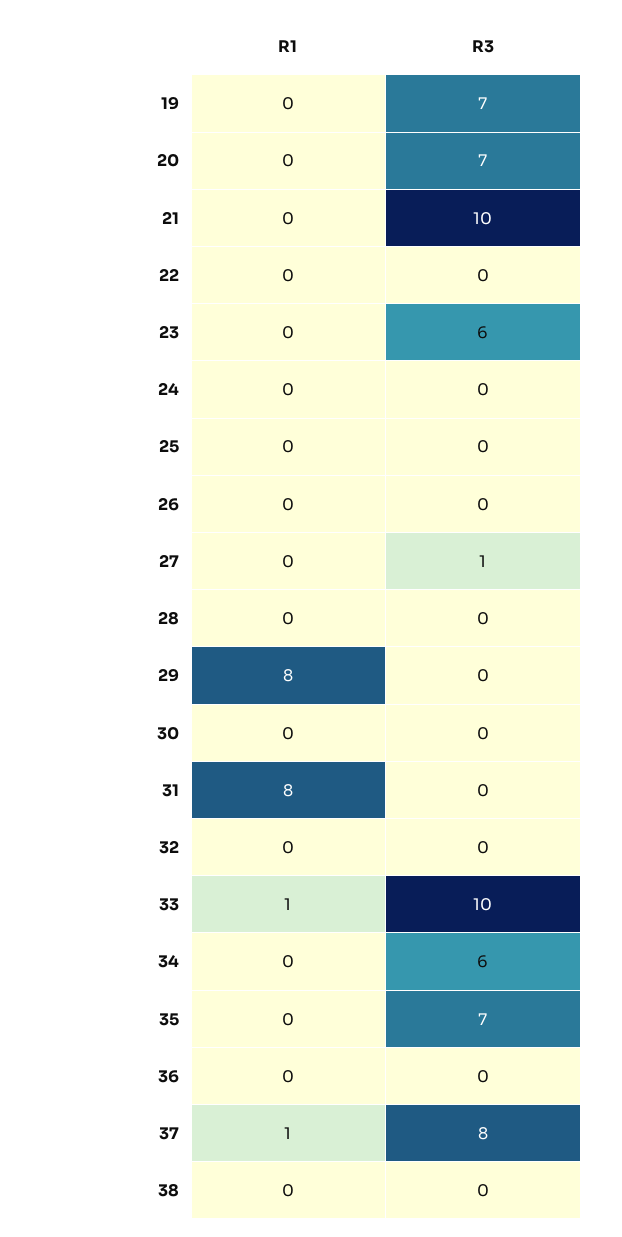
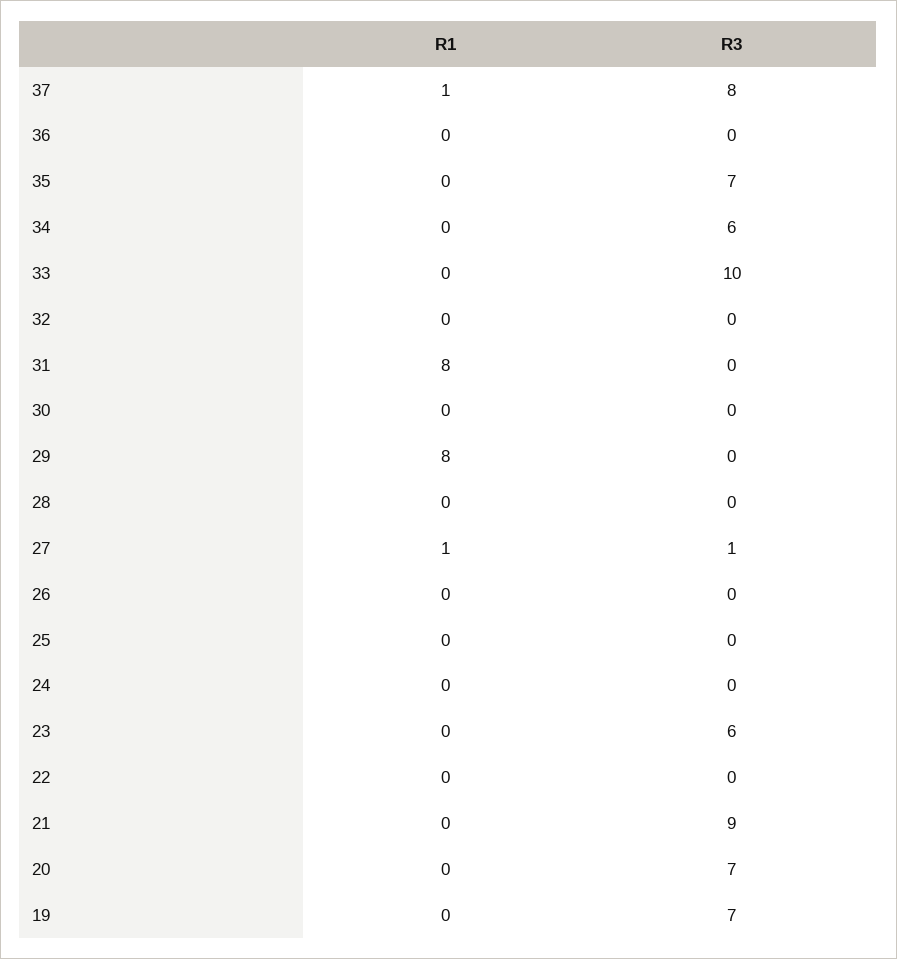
  {
    "R1": {
      "19": 0,
      "20": 0,
      "21": 0,
      "22": 0,
      "23": 0,
      "24": 0,
      "25": 0,
      "26": 0,
-     "27": 0,
+     "27": 1,
      "28": 0,
      "29": 8,
      "30": 0,
      "31": 8,
      "32": 0,
-     "33": 1,
+     "33": 0,
      "34": 0,
      "35": 0,
      "36": 0,
-     "37": 1,
+     "37": 1
-     "38": 0
    },
    "R3": {
      "19": 7,
      "20": 7,
-     "21": 10,
+     "21": 9,
      "22": 0,
      "23": 6,
      "24": 0,
      "25": 0,
      "26": 0,
      "27": 1,
      "28": 0,
      "29": 0,
      "30": 0,
      "31": 0,
      "32": 0,
      "33": 10,
      "34": 6,
      "35": 7,
      "36": 0,
-     "37": 8,
+     "37": 8
-     "38": 0
    }
  }

